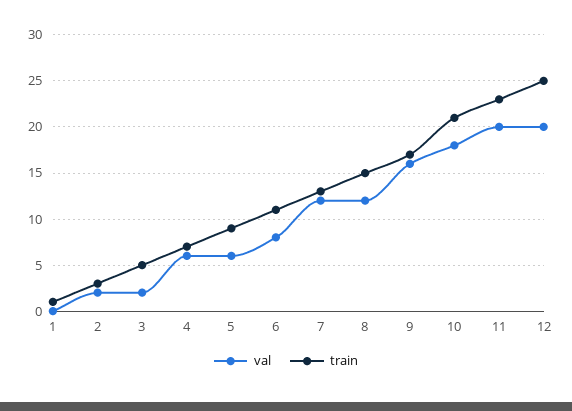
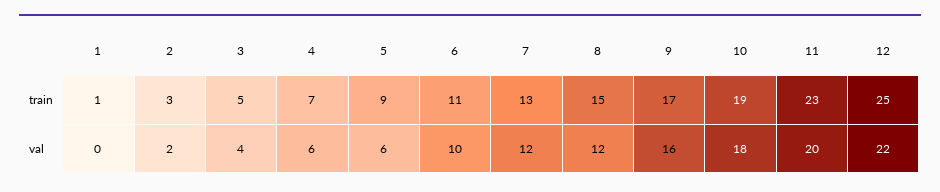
  {
    "val": {
      "1": 0,
      "2": 2,
-     "3": 2,
+     "3": 4,
      "4": 6,
      "5": 6,
-     "6": 8,
+     "6": 10,
      "7": 12,
      "8": 12,
      "9": 16,
      "10": 18,
      "11": 20,
-     "12": 20
+     "12": 22
    },
    "train": {
      "1": 1,
      "2": 3,
      "3": 5,
      "4": 7,
      "5": 9,
      "6": 11,
      "7": 13,
      "8": 15,
      "9": 17,
-     "10": 21,
+     "10": 19,
      "11": 23,
      "12": 25
    }
  }

